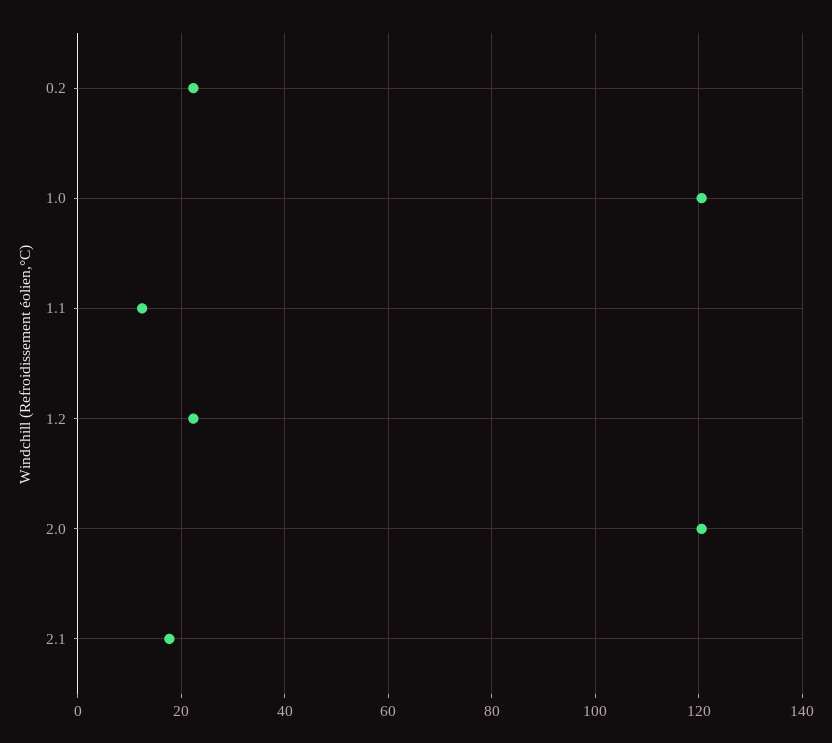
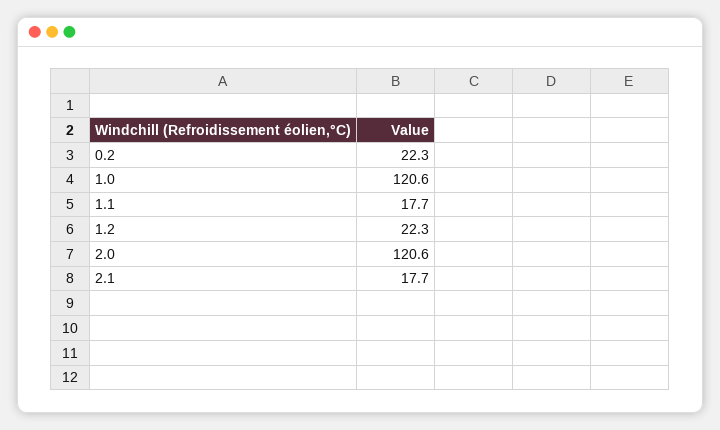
  {
    "0.2": 22.3,
    "1.0": 120.6,
-   "1.1": 12,
+   "1.1": 17.7,
    "1.2": 22.3,
    "2.0": 120.6,
    "2.1": 17.7
  }

